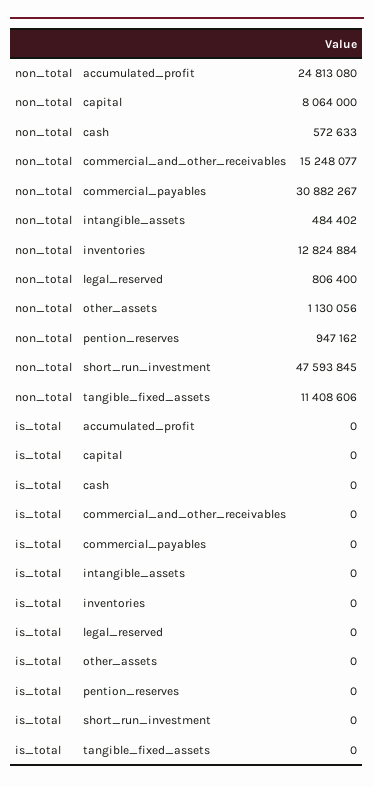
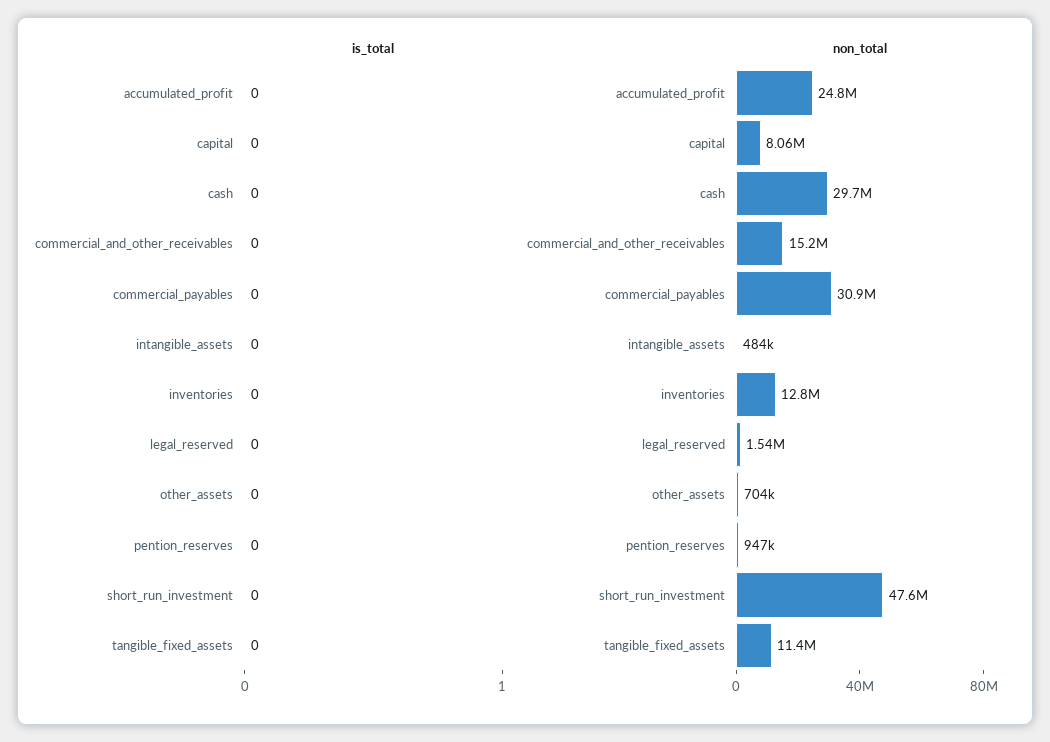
  {
    "non_total": {
      "accumulated_profit": 24813080,
      "capital": 8064000,
-     "cash": 572633,
+     "cash": 29700000,
      "commercial_and_other_receivables": 15248077,
      "commercial_payables": 30882267,
      "intangible_assets": 484402,
      "inventories": 12824884,
-     "legal_reserved": 806400,
+     "legal_reserved": 1540000,
-     "other_assets": 1130056,
+     "other_assets": 704000,
      "pention_reserves": 947162,
      "short_run_investment": 47593845,
      "tangible_fixed_assets": 11408606
    },
    "is_total": {
      "accumulated_profit": 0,
      "capital": 0,
      "cash": 0,
      "commercial_and_other_receivables": 0,
      "commercial_payables": 0,
      "intangible_assets": 0,
      "inventories": 0,
      "legal_reserved": 0,
      "other_assets": 0,
      "pention_reserves": 0,
      "short_run_investment": 0,
      "tangible_fixed_assets": 0
    }
  }

